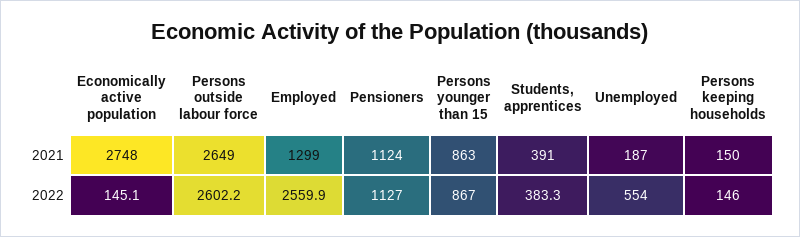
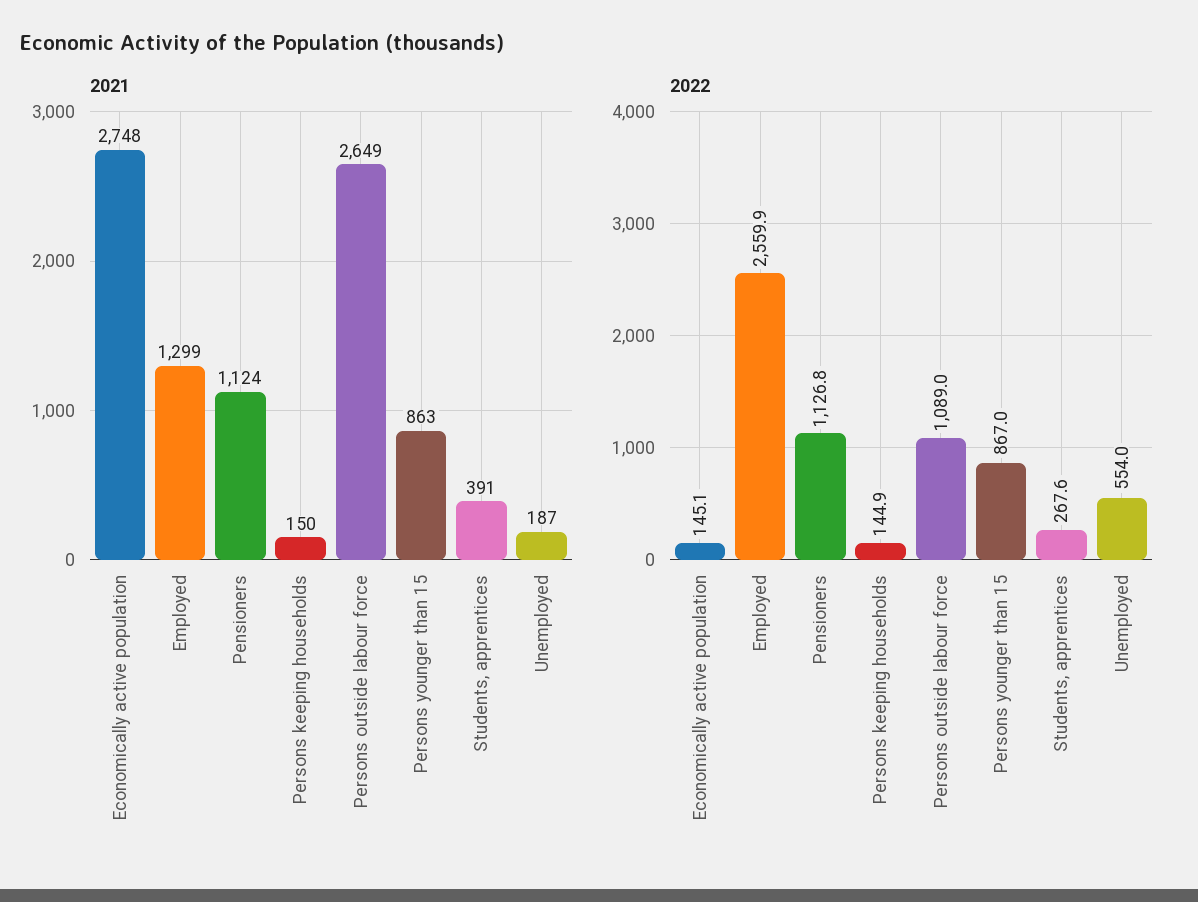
  {
    "2021": {
      "Economically active population": 2748,
      "Persons outside labour force": 2649,
      "Employed": 1299,
      "Pensioners": 1124,
      "Persons younger than 15": 863,
      "Students, apprentices": 391,
      "Unemployed": 187,
      "Persons keeping households": 150
    },
    "2022": {
      "Economically active population": 145.1,
-     "Persons outside labour force": 2602.2,
+     "Persons outside labour force": 1089,
      "Employed": 2559.9,
-     "Pensioners": 1127,
+     "Pensioners": 1126.8,
      "Persons younger than 15": 867,
-     "Students, apprentices": 383.3,
+     "Students, apprentices": 267.6,
      "Unemployed": 554,
-     "Persons keeping households": 146
+     "Persons keeping households": 144.9
    }
  }

